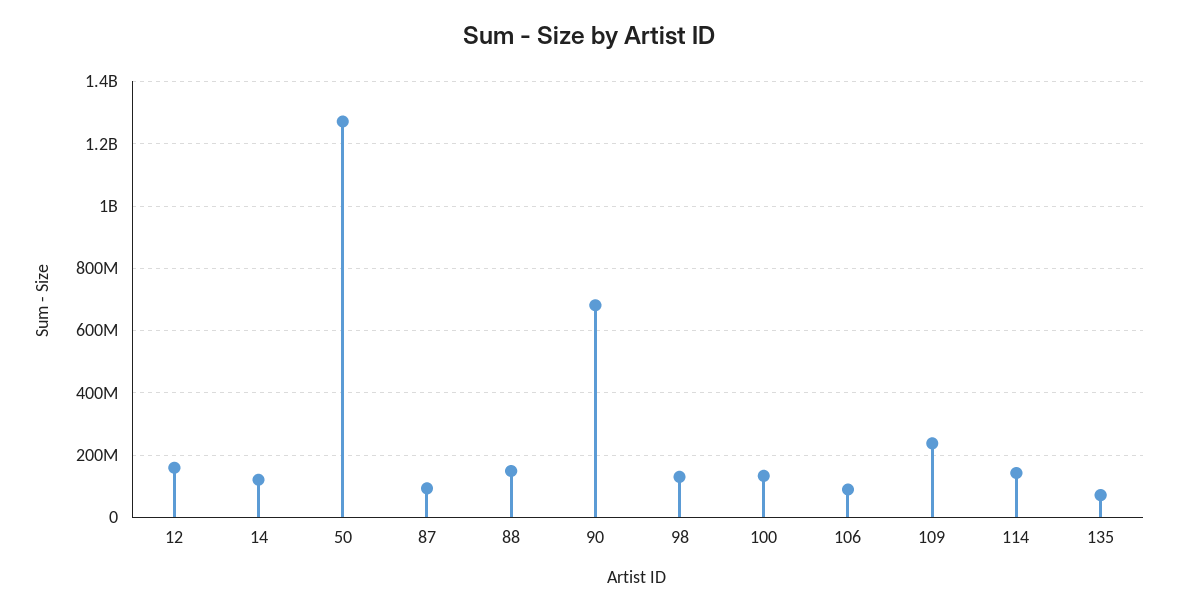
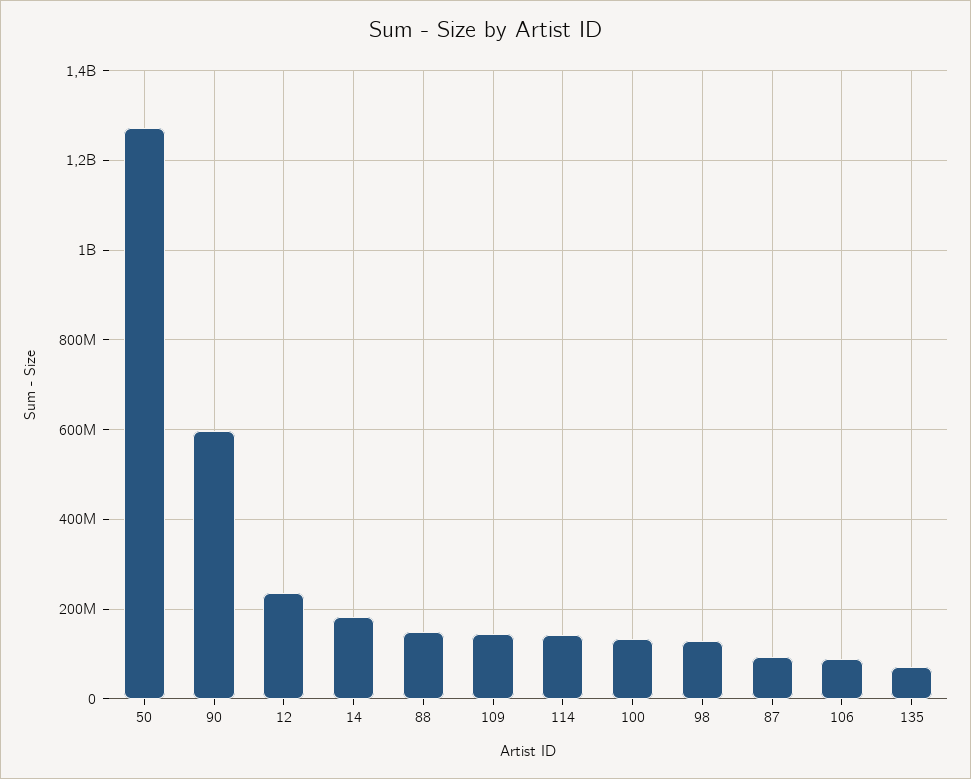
  {
-   "12": 160000000,
+   "12": 240000000,
-   "14": 120000000,
+   "14": 180000000,
    "50": 1280000000,
    "87": 100000000,
    "88": 140000000,
-   "90": 680000000,
+   "90": 600000000,
    "98": 120000000,
    "100": 140000000,
    "106": 80000000,
-   "109": 240000000,
+   "109": 140000000,
    "114": 140000000,
    "135": 80000000
  }

